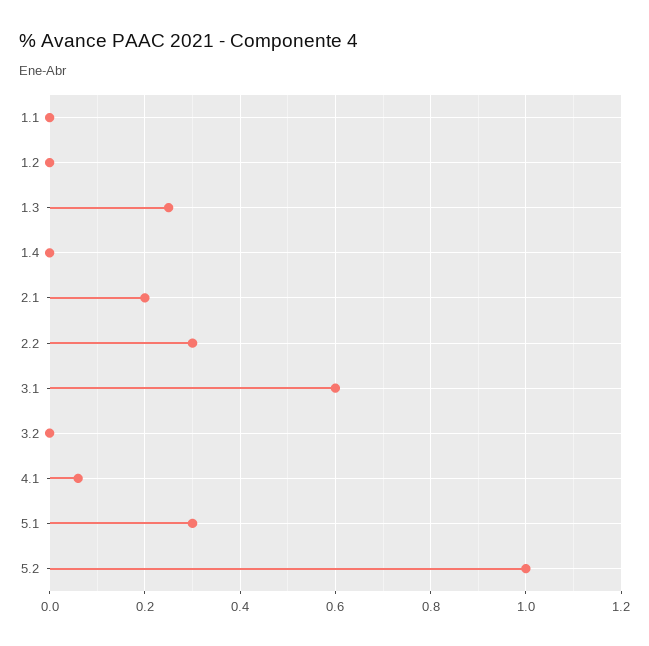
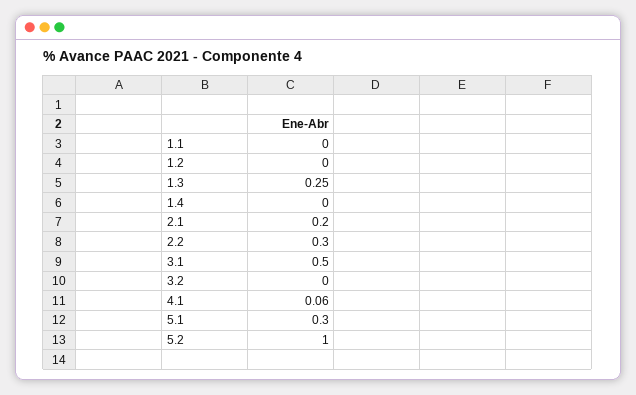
  {
    "1.1": 0,
    "1.2": 0,
    "1.3": 0.25,
    "1.4": 0,
    "2.1": 0.2,
    "2.2": 0.3,
-   "3.1": 0.6,
+   "3.1": 0.5,
    "3.2": 0,
    "4.1": 0.06,
    "5.1": 0.3,
    "5.2": 1
  }

